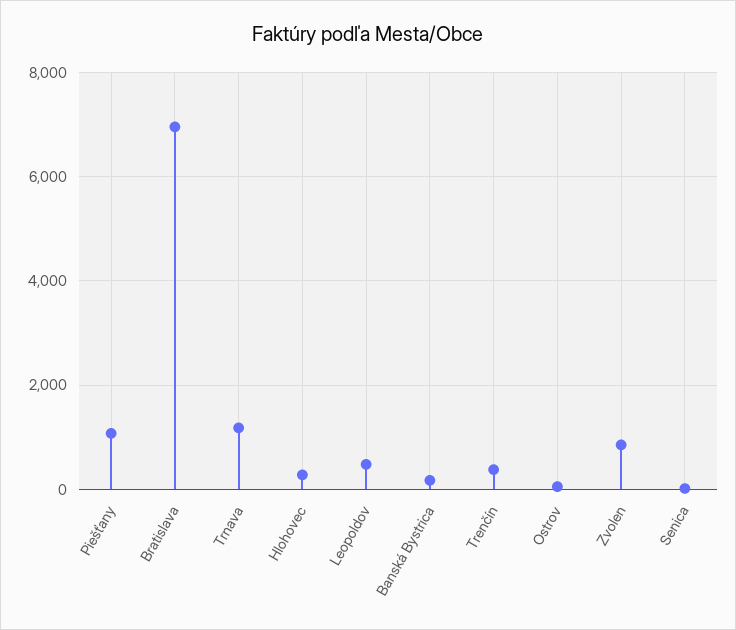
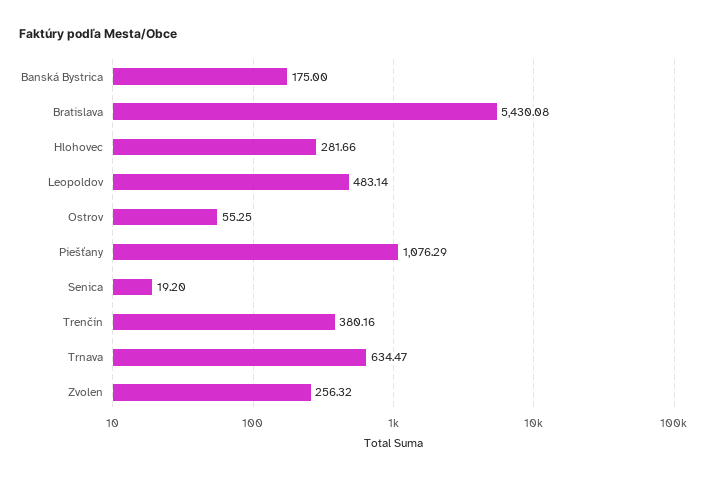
  {
    "Piešťany": 1076.29,
-   "Bratislava": 7000,
+   "Bratislava": 5430.08,
-   "Trnava": 1200,
+   "Trnava": 634.47,
    "Hlohovec": 281.66,
    "Leopoldov": 483.14,
    "Banská Bystrica": 175,
    "Trenčín": 380.16,
    "Ostrov": 55.25,
-   "Zvolen": 800,
+   "Zvolen": 256.32,
    "Senica": 19.2
  }

